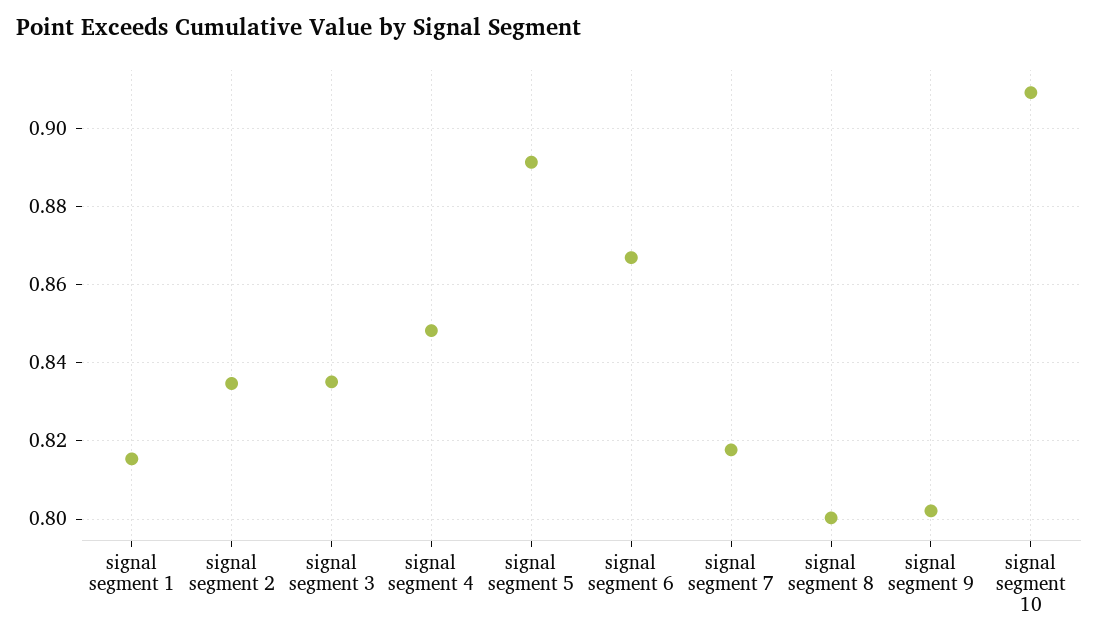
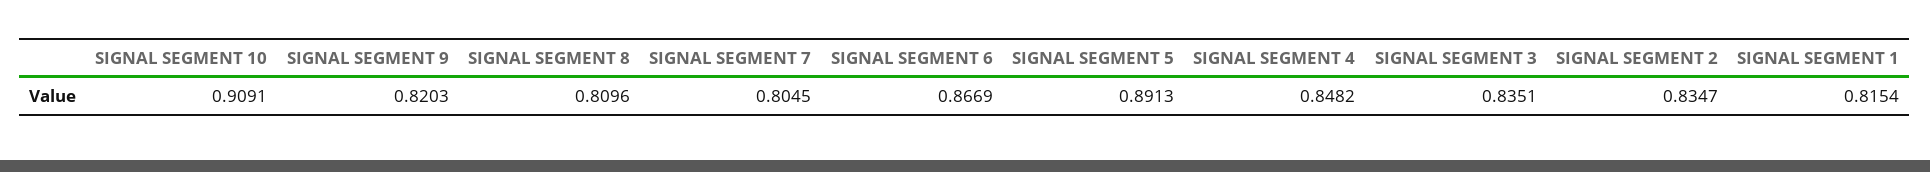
  {
    "signal segment 1": 0.8154,
    "signal segment 2": 0.8347,
    "signal segment 3": 0.8351,
    "signal segment 4": 0.8482,
    "signal segment 5": 0.8913,
    "signal segment 6": 0.8669,
-   "signal segment 7": 0.818,
+   "signal segment 7": 0.8045,
-   "signal segment 8": 0.8,
+   "signal segment 8": 0.8096,
-   "signal segment 9": 0.802,
+   "signal segment 9": 0.8203,
    "signal segment 10": 0.9091
  }

